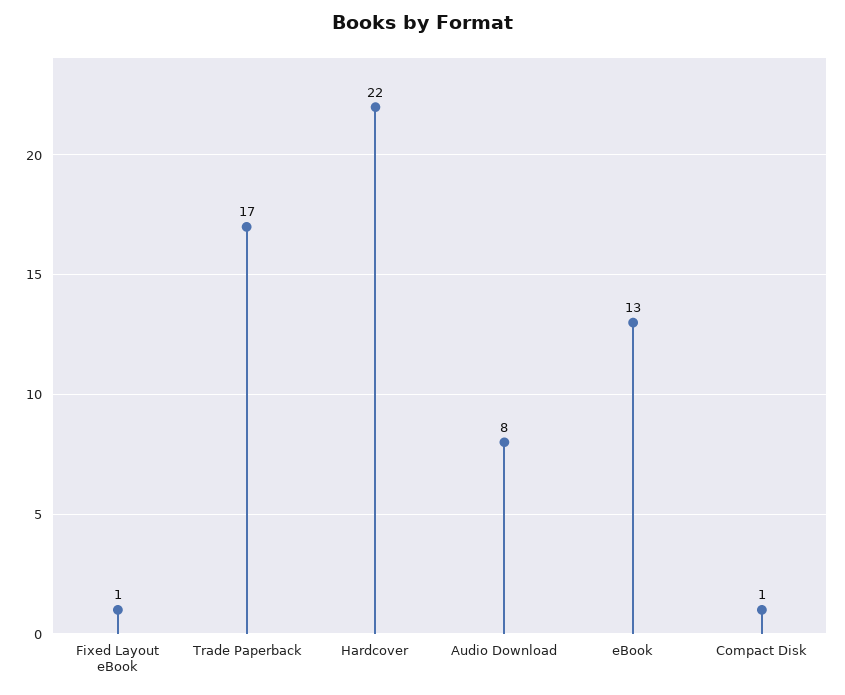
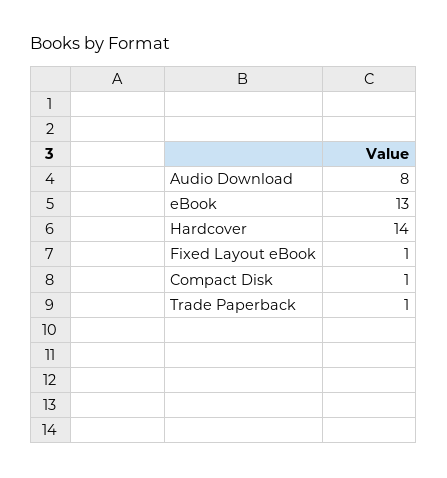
  {
    "Fixed Layout eBook": 1,
-   "Trade Paperback": 17,
+   "Trade Paperback": 1,
-   "Hardcover": 22,
+   "Hardcover": 14,
    "Audio Download": 8,
    "eBook": 13,
    "Compact Disk": 1
  }

